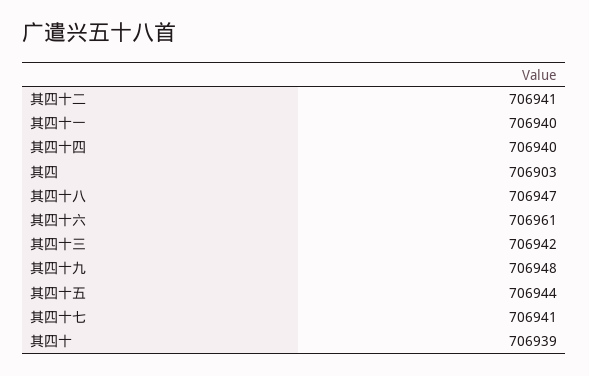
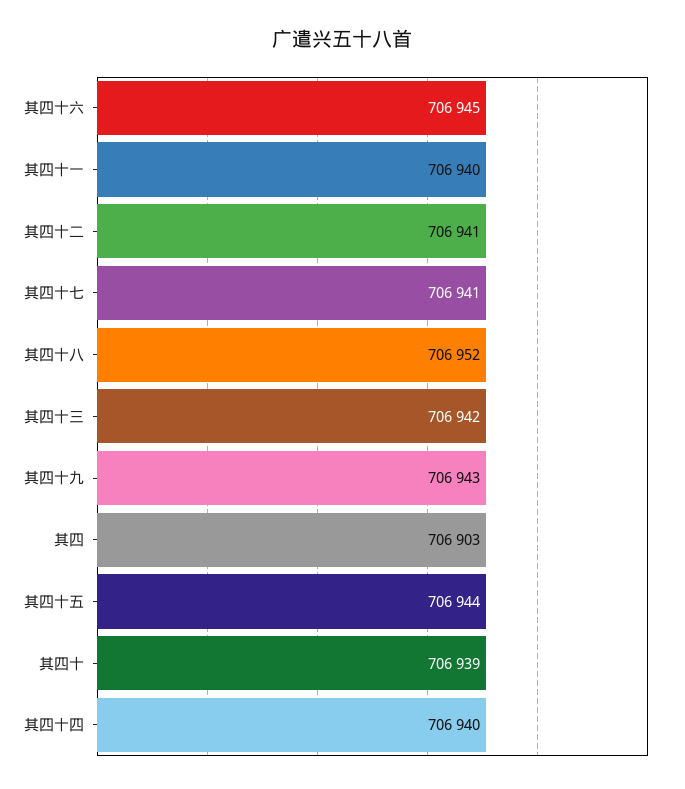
  {
    "其四十二": 706941,
    "其四十一": 706940,
    "其四十四": 706940,
    "其四": 706903,
-   "其四十八": 706947,
+   "其四十八": 706952,
-   "其四十六": 706961,
+   "其四十六": 706945,
    "其四十三": 706942,
-   "其四十九": 706948,
+   "其四十九": 706943,
    "其四十五": 706944,
    "其四十七": 706941,
    "其四十": 706939
  }

